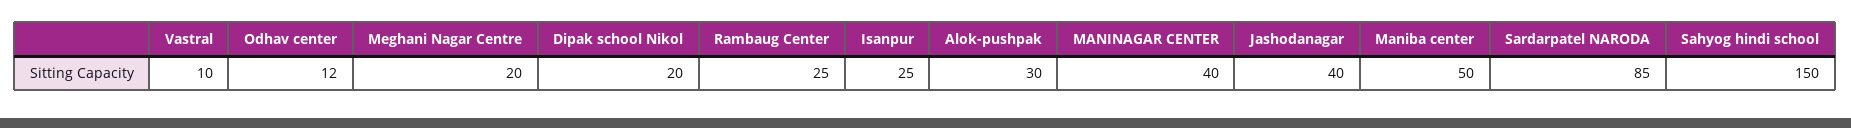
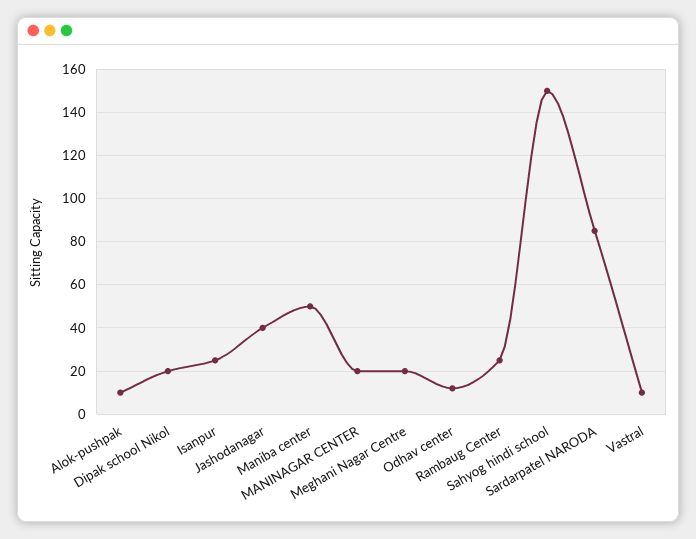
  {
    "Vastral": 10,
    "Odhav center": 12,
    "Meghani Nagar Centre": 20,
    "Dipak school Nikol": 20,
    "Rambaug Center": 25,
    "Isanpur": 25,
-   "Alok-pushpak": 30,
+   "Alok-pushpak": 10,
-   "MANINAGAR CENTER": 40,
+   "MANINAGAR CENTER": 20,
    "Jashodanagar": 40,
    "Maniba center": 50,
    "Sardarpatel NARODA": 85,
    "Sahyog hindi school": 150
  }

